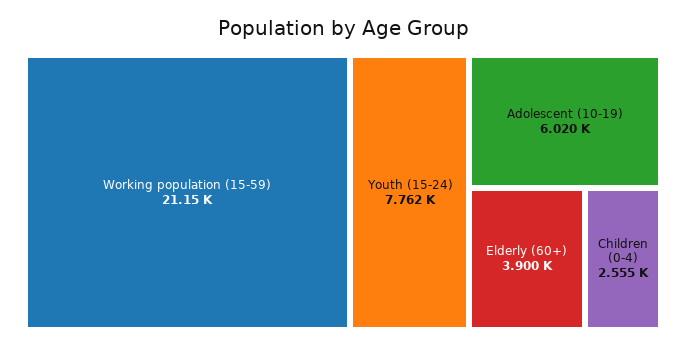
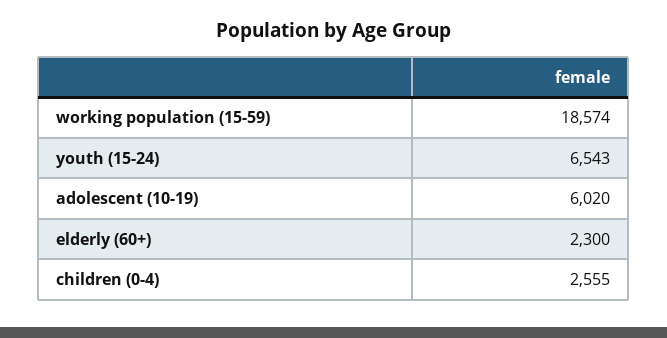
  {
-   "Working population (15-59)": 21150,
+   "Working population (15-59)": 18574,
-   "Youth (15-24)": 7762,
+   "Youth (15-24)": 6543,
    "Adolescent (10-19)": 6020,
-   "Elderly (60+)": 3900,
+   "Elderly (60+)": 2300,
    "Children (0-4)": 2555
  }

